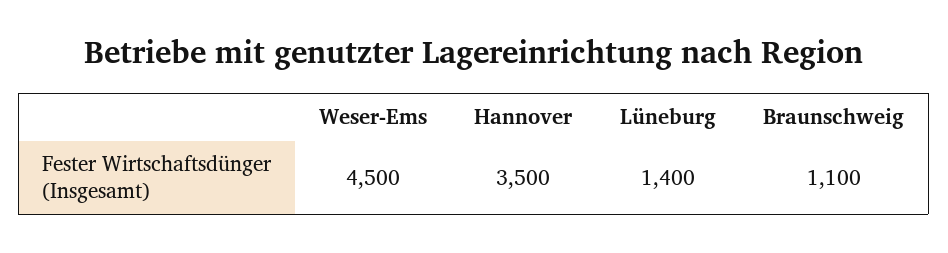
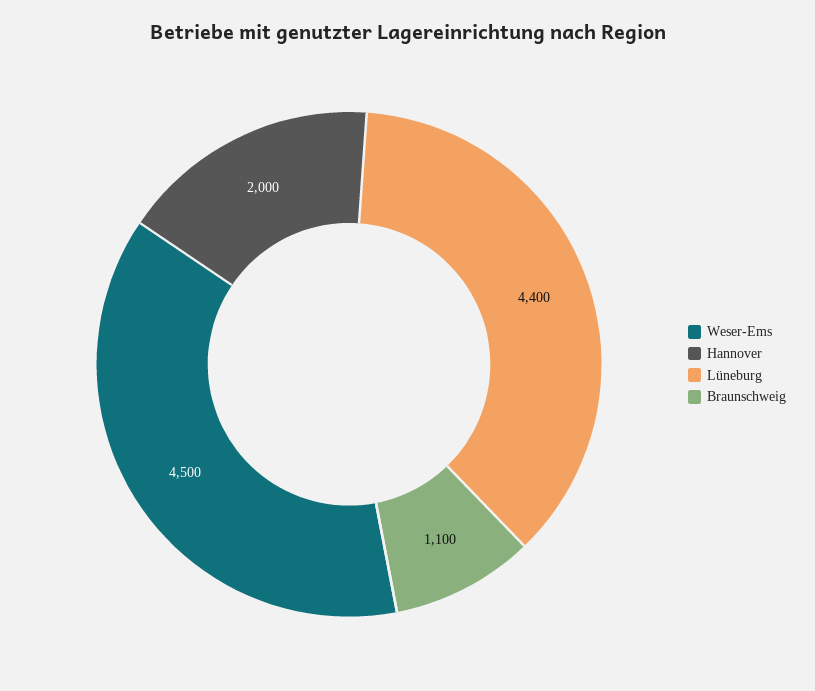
  {
    "Weser-Ems": 4500,
-   "Hannover": 3500,
+   "Hannover": 2000,
-   "Lüneburg": 1400,
+   "Lüneburg": 4400,
    "Braunschweig": 1100
  }

